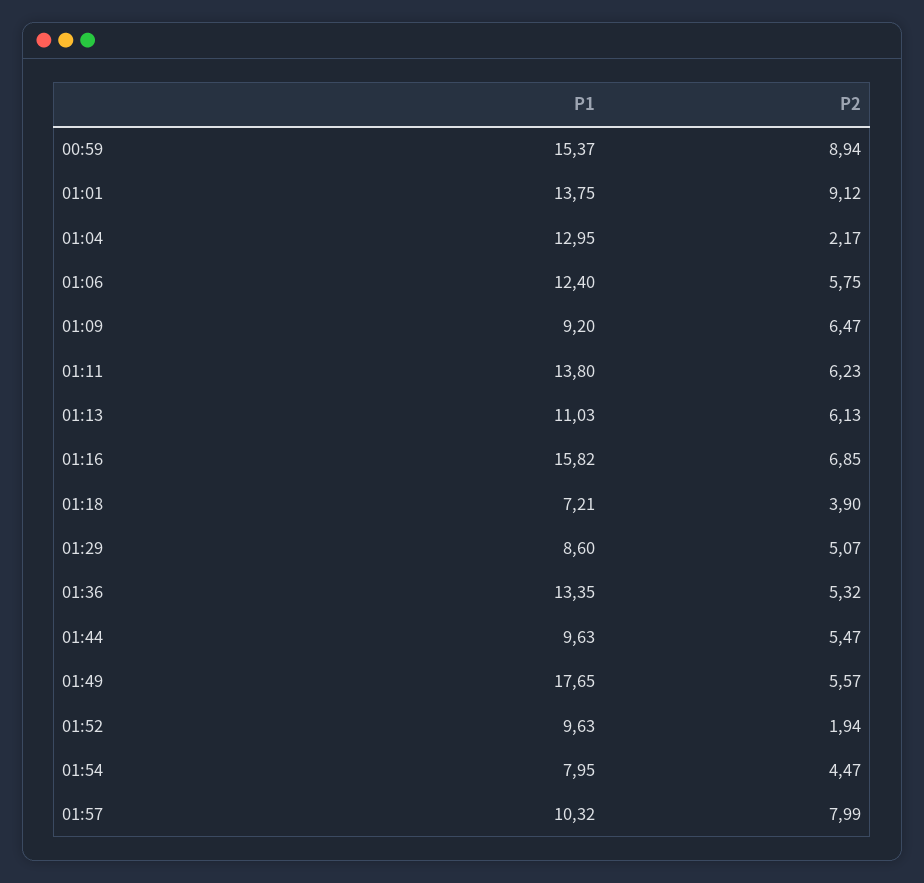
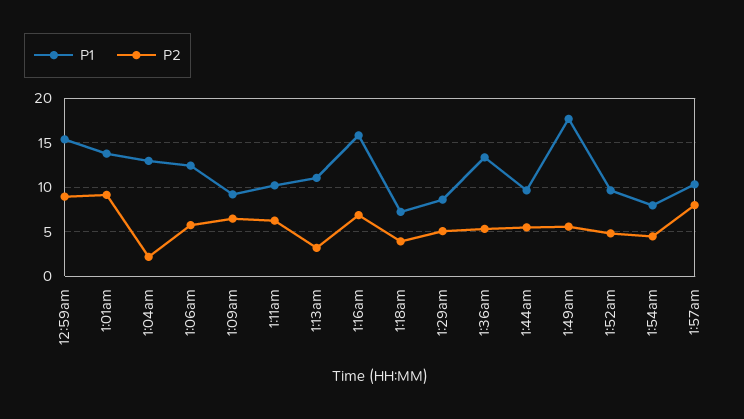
  {
    "P1": {
      "00:59": 15.37,
      "01:01": 13.75,
      "01:04": 12.95,
      "01:06": 12.4,
      "01:09": 9.2,
-     "01:11": 13.8,
+     "01:11": 10,
      "01:13": 11.03,
      "01:16": 15.82,
      "01:18": 7.21,
      "01:29": 8.6,
      "01:36": 13.35,
      "01:44": 9.63,
      "01:49": 17.65,
      "01:52": 9.63,
      "01:54": 7.95,
      "01:57": 10.32
    },
    "P2": {
      "00:59": 8.94,
      "01:01": 9.12,
      "01:04": 2.17,
      "01:06": 5.75,
      "01:09": 6.47,
      "01:11": 6.23,
-     "01:13": 6.13,
+     "01:13": 3,
      "01:16": 6.85,
      "01:18": 3.9,
      "01:29": 5.07,
      "01:36": 5.32,
      "01:44": 5.47,
      "01:49": 5.57,
-     "01:52": 1.94,
+     "01:52": 5,
      "01:54": 4.47,
      "01:57": 7.99
    }
  }

